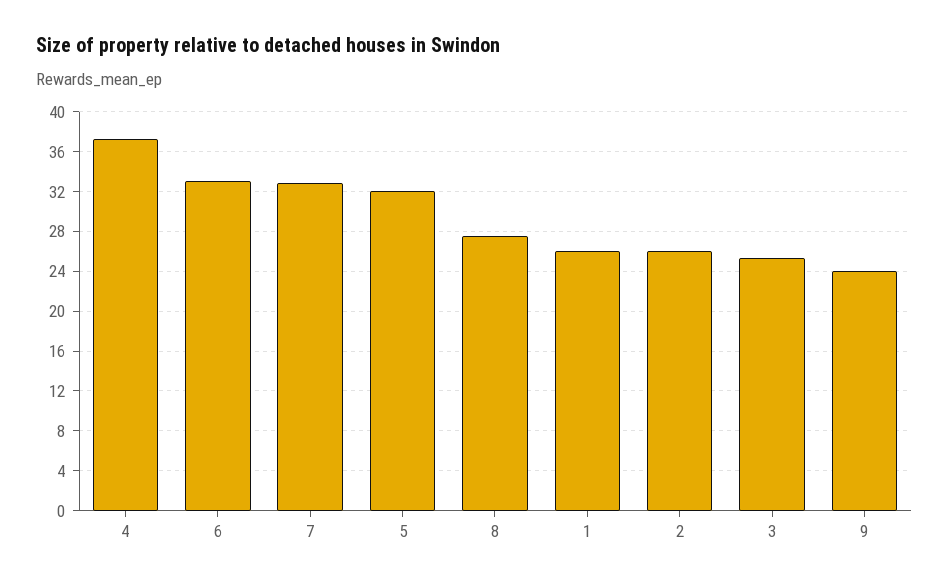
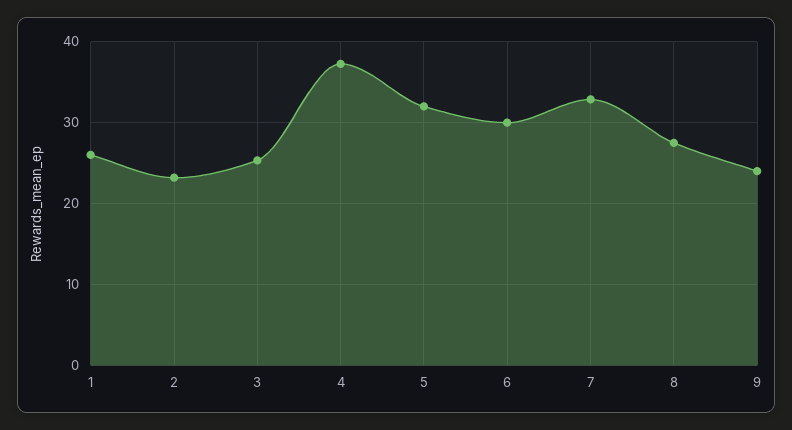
  {
    "4": 37,
-   "6": 33,
+   "6": 30,
    "7": 33,
    "5": 32,
    "8": 28,
    "1": 26,
-   "2": 26,
+   "2": 23,
    "3": 25,
    "9": 24
  }

